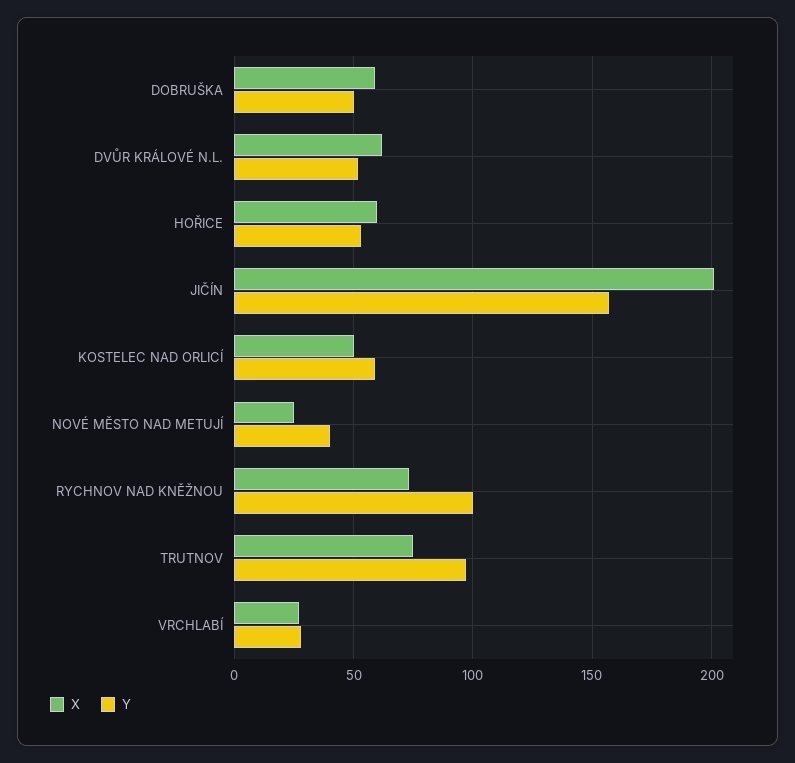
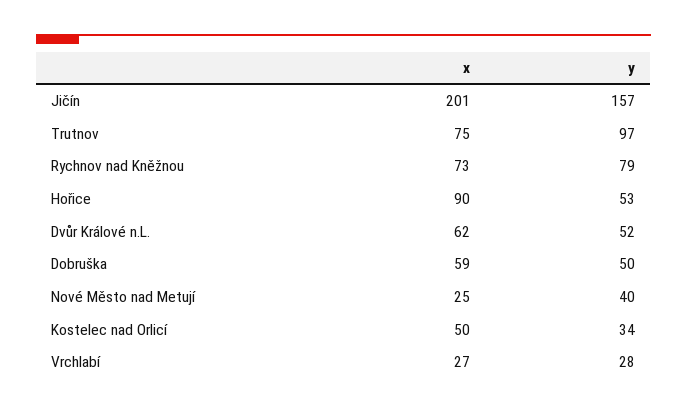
  {
    "X": {
      "DOBRUŠKA": 59,
      "DVŮR KRÁLOVÉ N.L.": 62,
-     "HOŘICE": 60,
+     "HOŘICE": 90,
      "JIČÍN": 201,
      "KOSTELEC NAD ORLICÍ": 50,
      "NOVÉ MĚSTO NAD METUJÍ": 25,
      "RYCHNOV NAD KNĚŽNOU": 73,
      "TRUTNOV": 75,
      "VRCHLABÍ": 27
    },
    "Y": {
      "DOBRUŠKA": 50,
      "DVŮR KRÁLOVÉ N.L.": 52,
      "HOŘICE": 53,
      "JIČÍN": 157,
-     "KOSTELEC NAD ORLICÍ": 60,
+     "KOSTELEC NAD ORLICÍ": 34,
      "NOVÉ MĚSTO NAD METUJÍ": 40,
-     "RYCHNOV NAD KNĚŽNOU": 100,
+     "RYCHNOV NAD KNĚŽNOU": 79,
      "TRUTNOV": 97,
      "VRCHLABÍ": 28
    }
  }

